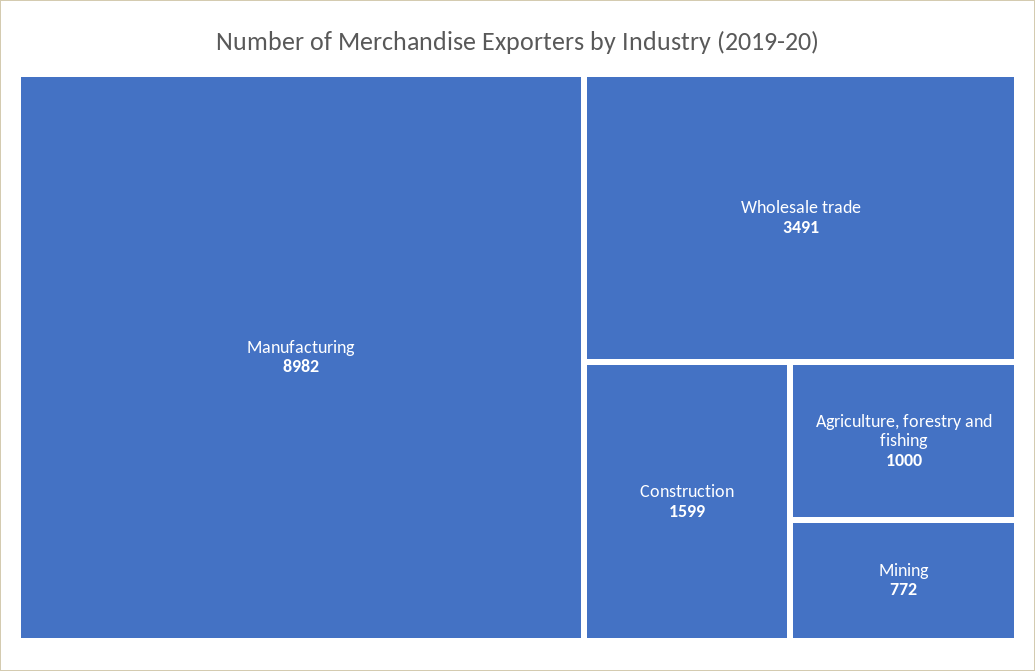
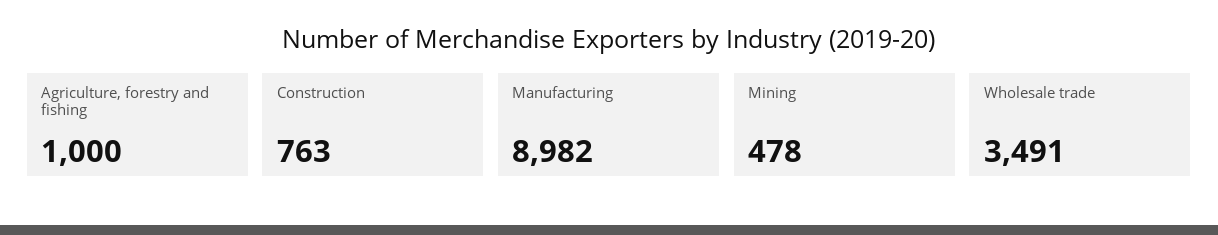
  {
    "Manufacturing": 8982,
    "Wholesale trade": 3491,
-   "Construction": 1599,
+   "Construction": 763,
    "Agriculture, forestry and fishing": 1000,
-   "Mining": 772
+   "Mining": 478
  }

